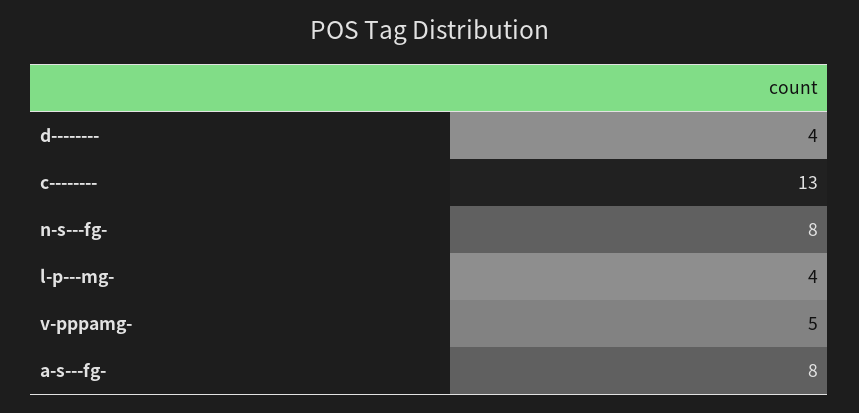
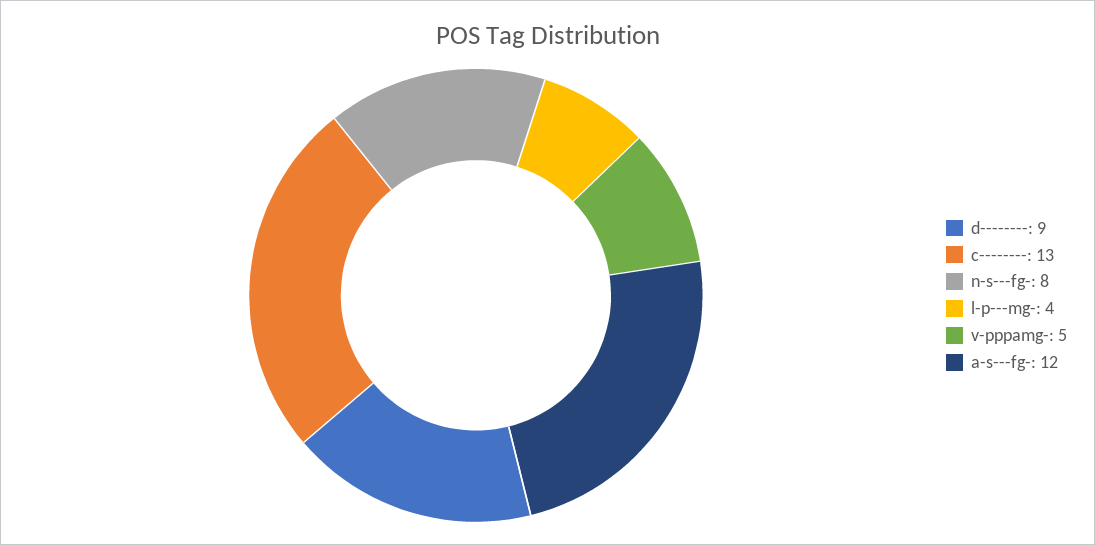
  {
-   "d--------": 4,
+   "d--------": 9,
    "c--------": 13,
    "n-s---fg-": 8,
    "l-p---mg-": 4,
    "v-pppamg-": 5,
-   "a-s---fg-": 8
+   "a-s---fg-": 12
  }

